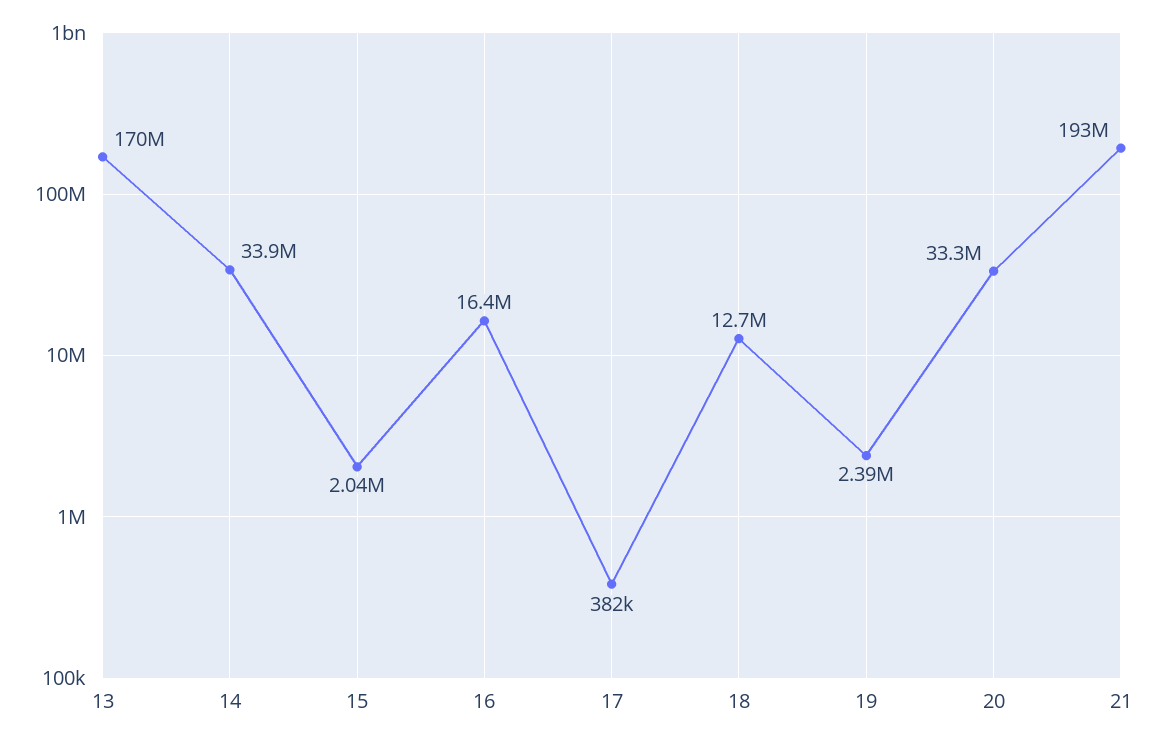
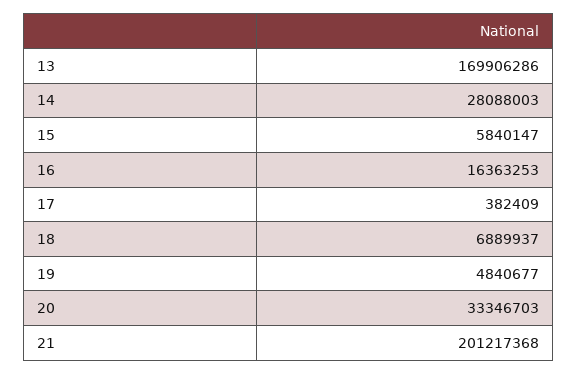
  {
    "13": 169906286,
-   "14": 33900000,
+   "14": 28088003,
-   "15": 2040000,
+   "15": 5840147,
    "16": 16363253,
    "17": 382409,
-   "18": 12700000,
+   "18": 6889937,
-   "19": 2390000,
+   "19": 4840677,
    "20": 33346703,
-   "21": 193000000
+   "21": 201217368
  }

